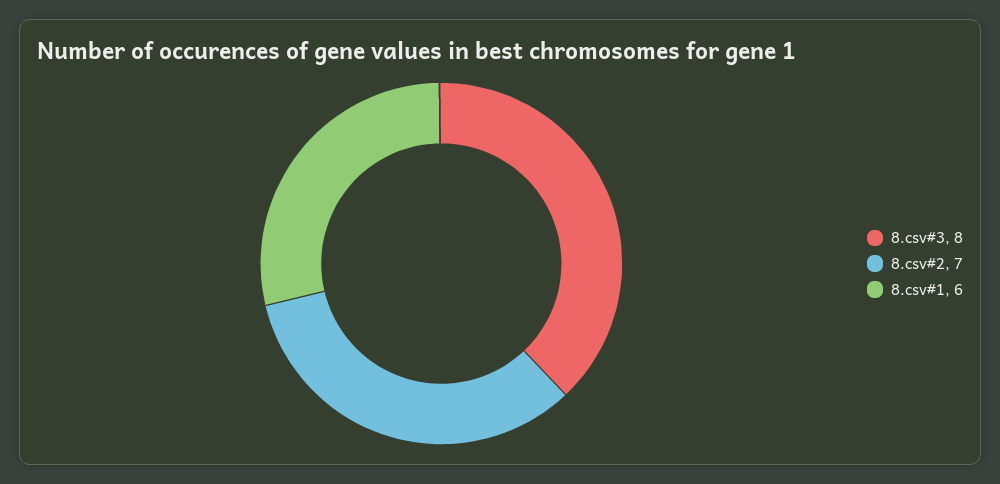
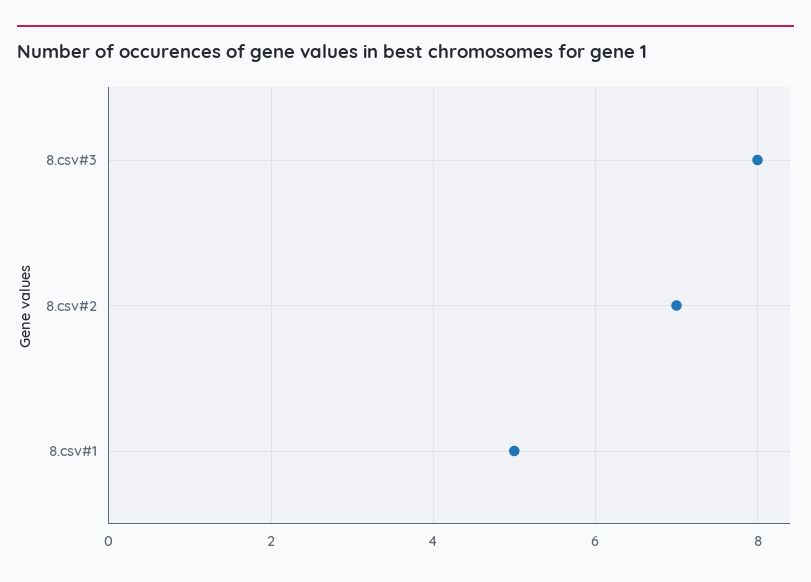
  {
    "8.csv#3": 8,
    "8.csv#2": 7,
-   "8.csv#1": 6
+   "8.csv#1": 5
  }

